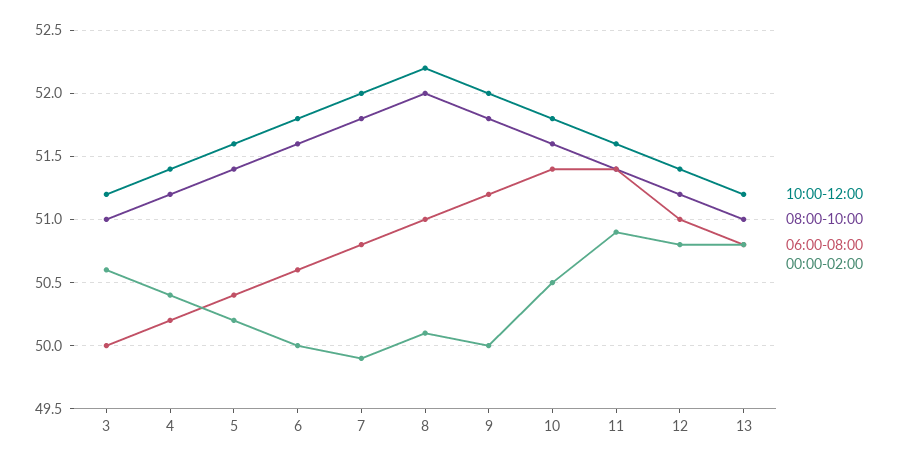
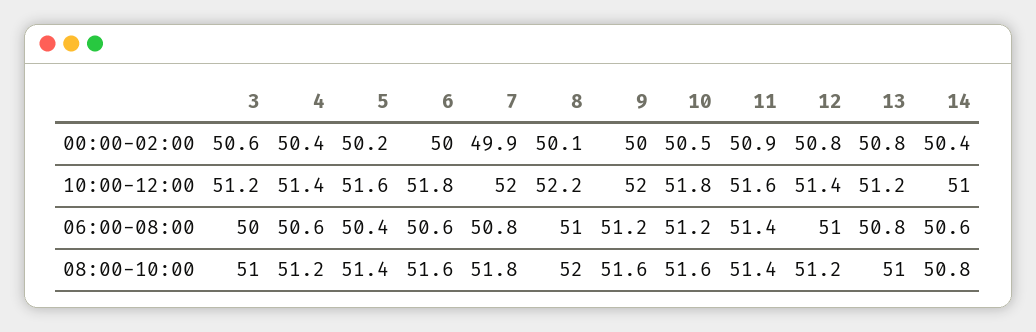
  {
    "10:00-12:00": {
      "3": 51.2,
      "4": 51.4,
      "5": 51.6,
      "6": 51.8,
      "7": 52,
      "8": 52.2,
      "9": 52,
      "10": 51.8,
      "11": 51.6,
      "12": 51.4,
-     "13": 51.2
+     "13": 51.2,
+     "14": 51
    },
    "08:00-10:00": {
      "3": 51,
      "4": 51.2,
      "5": 51.4,
      "6": 51.6,
      "7": 51.8,
      "8": 52,
-     "9": 51.8,
+     "9": 51.6,
      "10": 51.6,
      "11": 51.4,
      "12": 51.2,
-     "13": 51
+     "13": 51,
+     "14": 50.8
    },
    "06:00-08:00": {
      "3": 50,
-     "4": 50.2,
+     "4": 50.6,
      "5": 50.4,
      "6": 50.6,
      "7": 50.8,
      "8": 51,
      "9": 51.2,
-     "10": 51.4,
+     "10": 51.2,
      "11": 51.4,
      "12": 51,
-     "13": 50.8
+     "13": 50.8,
+     "14": 50.6
    },
    "00:00-02:00": {
      "3": 50.6,
      "4": 50.4,
      "5": 50.2,
      "6": 50,
      "7": 49.9,
      "8": 50.1,
      "9": 50,
      "10": 50.5,
      "11": 50.9,
      "12": 50.8,
-     "13": 50.8
+     "13": 50.8,
+     "14": 50.4
    }
  }

